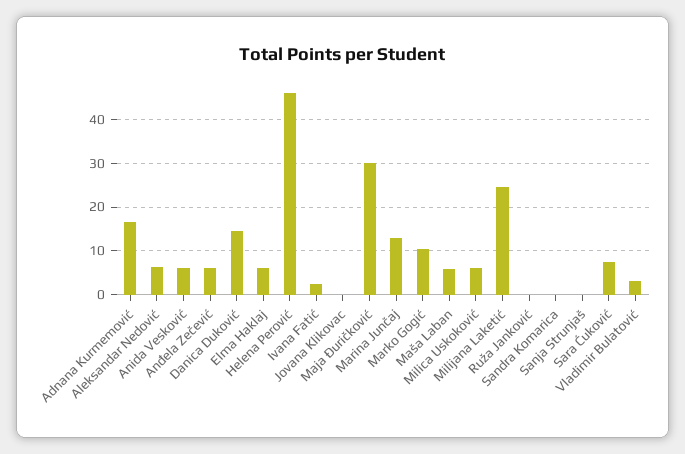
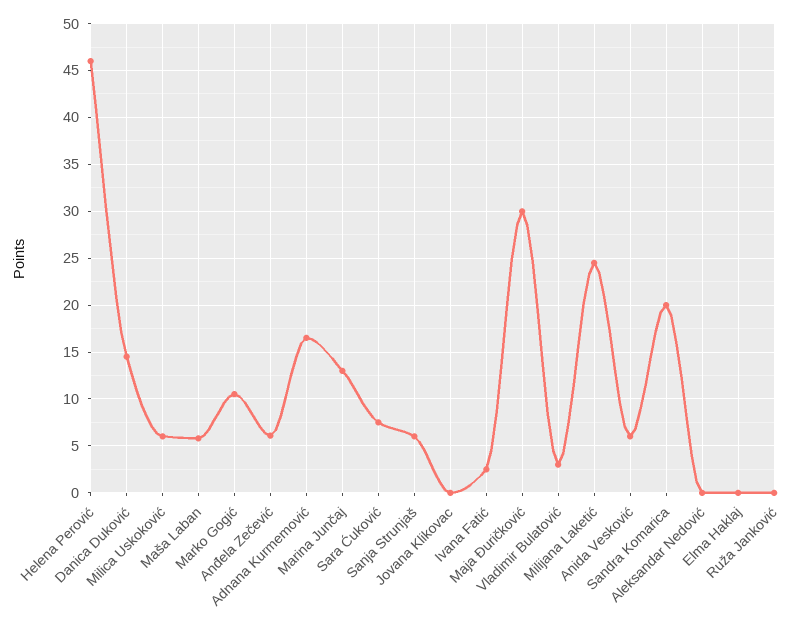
  {
    "Adnana Kurmemović": 17,
-   "Aleksandar Nedović": 6,
+   "Aleksandar Nedović": 0,
    "Anida Vesković": 6,
    "Anđela Zečević": 6,
    "Danica Duković": 15,
-   "Elma Haklaj": 6,
+   "Elma Haklaj": 0,
    "Helena Perović": 46,
    "Ivana Fatić": 3,
    "Jovana Klikovac": 0,
    "Maja Đuričković": 30,
    "Marina Junčaj": 13,
    "Marko Gogić": 11,
    "Maša Laban": 6,
    "Milica Uskoković": 6,
    "Milijana Laketić": 25,
    "Ruža Janković": 0,
-   "Sandra Komarica": 0,
+   "Sandra Komarica": 20,
-   "Sanja Strunjaš": 0,
+   "Sanja Strunjaš": 6,
    "Sara Ćuković": 8,
    "Vladimir Bulatović": 3
  }

